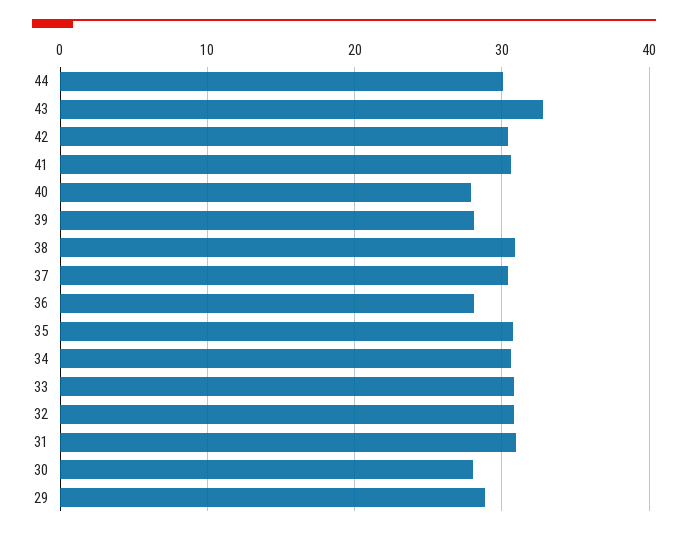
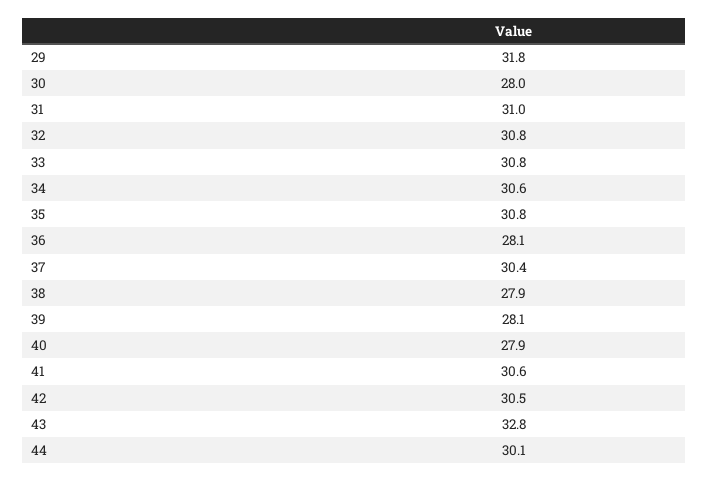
  {
    "44": 30.1,
    "43": 32.8,
    "42": 30.5,
    "41": 30.6,
    "40": 27.9,
    "39": 28.1,
-   "38": 31,
+   "38": 27.9,
    "37": 30.4,
    "36": 28.1,
    "35": 30.8,
    "34": 30.6,
    "33": 30.8,
    "32": 30.8,
    "31": 31,
    "30": 28,
-   "29": 29
+   "29": 31.8
  }

